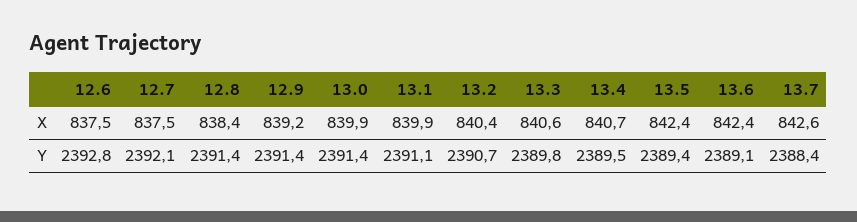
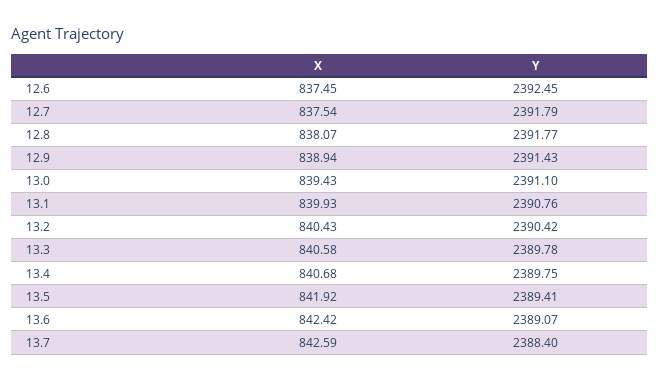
  {
    "12.6": {
      "X": 837.45,
-     "Y": 2392.8
+     "Y": 2392.45
    },
    "12.7": {
      "X": 837.54,
-     "Y": 2392.1
+     "Y": 2391.79
    },
    "12.8": {
-     "X": 838.4,
+     "X": 838.07,
-     "Y": 2391.4
+     "Y": 2391.77
    },
    "12.9": {
-     "X": 839.2,
+     "X": 838.94,
      "Y": 2391.43
    },
    "13.0": {
-     "X": 839.9,
+     "X": 839.43,
-     "Y": 2391.4
+     "Y": 2391.1
    },
    "13.1": {
      "X": 839.93,
-     "Y": 2391.1
+     "Y": 2390.76
    },
    "13.2": {
      "X": 840.43,
-     "Y": 2390.7
+     "Y": 2390.42
    },
    "13.3": {
      "X": 840.58,
      "Y": 2389.78
    },
    "13.4": {
      "X": 840.68,
-     "Y": 2389.5
+     "Y": 2389.75
    },
    "13.5": {
-     "X": 842.4,
+     "X": 841.92,
      "Y": 2389.41
    },
    "13.6": {
      "X": 842.42,
      "Y": 2389.07
    },
    "13.7": {
      "X": 842.59,
      "Y": 2388.4
    }
  }

